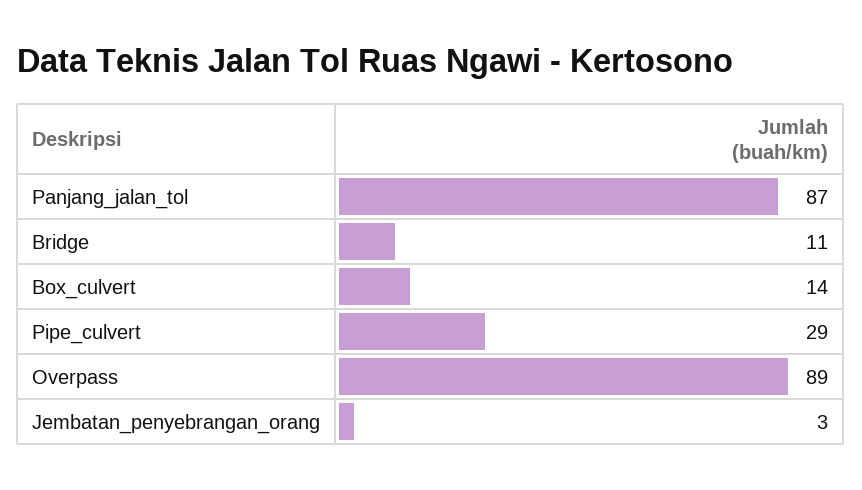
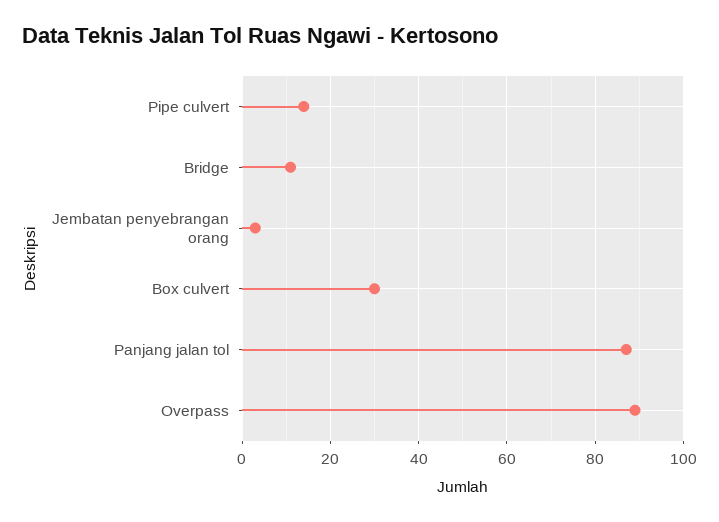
  {
    "Panjang_jalan_tol": 87,
    "Bridge": 11,
-   "Box_culvert": 14,
+   "Box_culvert": 30,
-   "Pipe_culvert": 29,
+   "Pipe_culvert": 15,
    "Overpass": 89,
    "Jembatan_penyebrangan_orang": 3
  }

